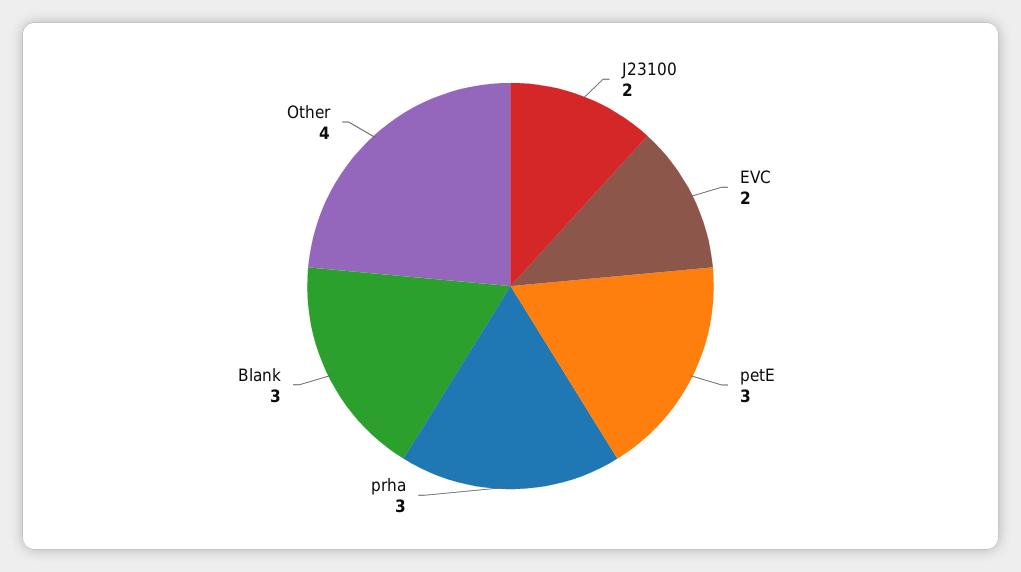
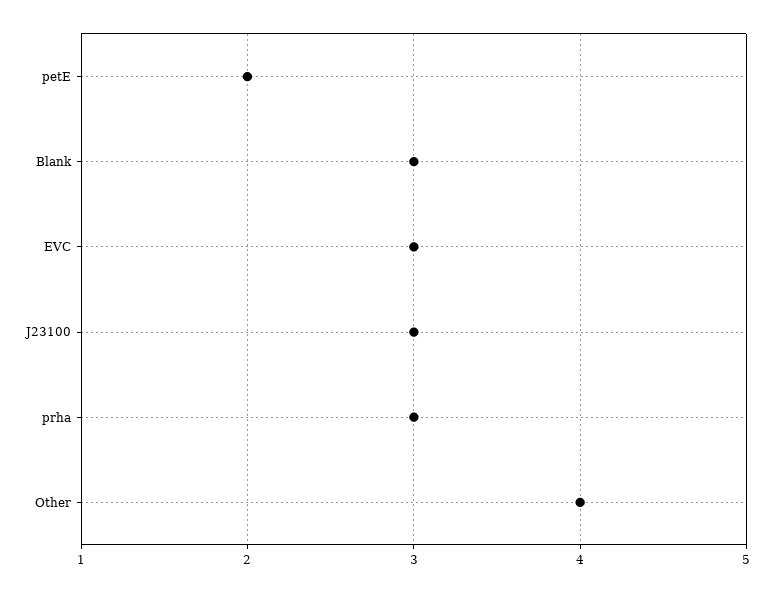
  {
-   "J23100": 2,
+   "J23100": 3,
-   "EVC": 2,
+   "EVC": 3,
-   "petE": 3,
+   "petE": 2,
    "prha": 3,
    "Blank": 3,
    "Other": 4
  }

